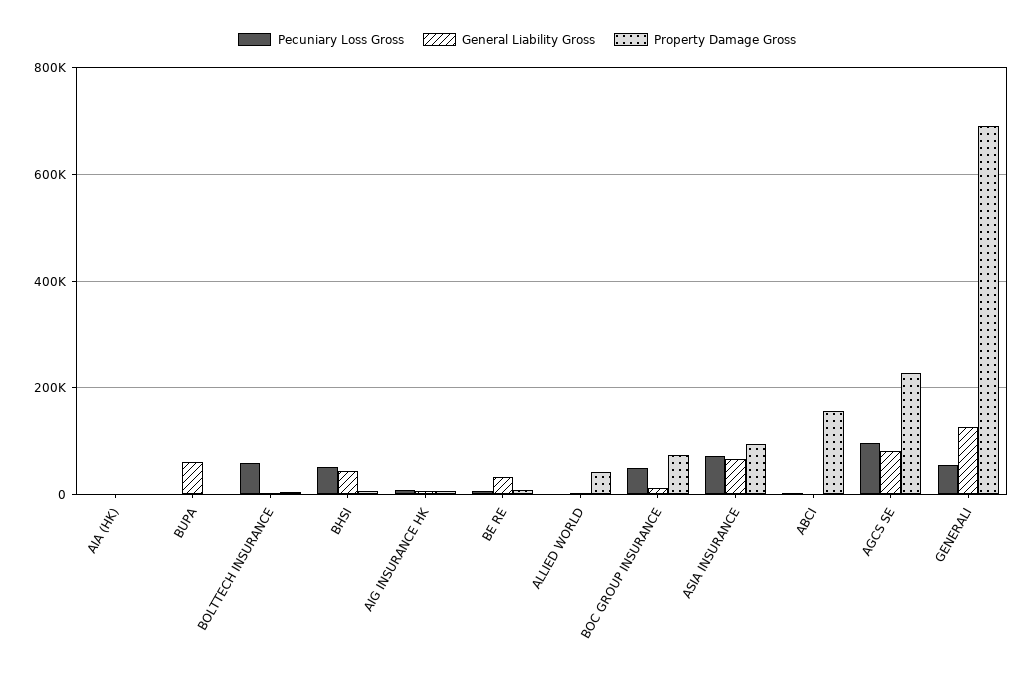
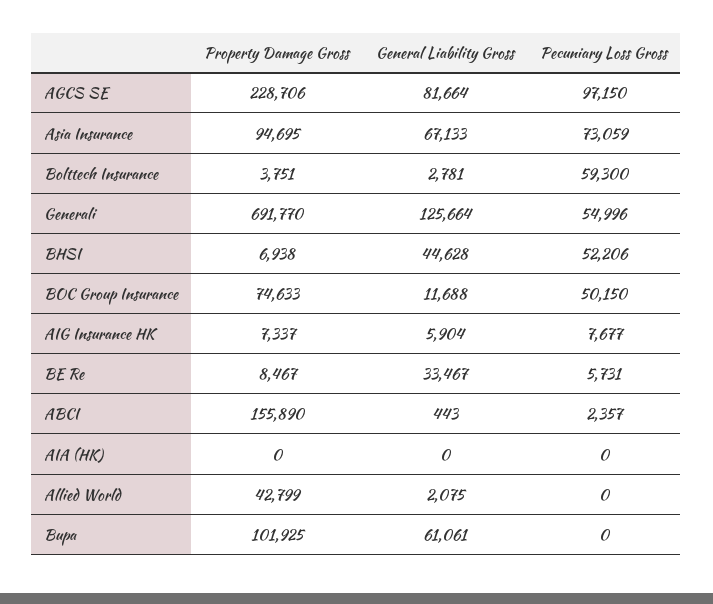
  {
    "Pecuniary Loss Gross": {
      "AIA (HK)": 0,
      "BUPA": 0,
      "BOLTTECH INSURANCE": 59300,
      "BHSI": 52206,
      "AIG INSURANCE HK": 7677,
      "BE RE": 5731,
      "ALLIED WORLD": 0,
      "BOC GROUP INSURANCE": 50150,
      "ASIA INSURANCE": 73059,
      "ABCI": 2357,
      "AGCS SE": 97150,
      "GENERALI": 54996
    },
    "General Liability Gross": {
      "AIA (HK)": 0,
      "BUPA": 61061,
      "BOLTTECH INSURANCE": 2781,
      "BHSI": 44628,
      "AIG INSURANCE HK": 5904,
      "BE RE": 33467,
      "ALLIED WORLD": 2075,
      "BOC GROUP INSURANCE": 11688,
      "ASIA INSURANCE": 67133,
      "ABCI": 443,
      "AGCS SE": 81664,
      "GENERALI": 125664
    },
    "Property Damage Gross": {
      "AIA (HK)": 0,
-     "BUPA": 0,
+     "BUPA": 101925,
      "BOLTTECH INSURANCE": 3751,
      "BHSI": 6938,
      "AIG INSURANCE HK": 7337,
      "BE RE": 8467,
      "ALLIED WORLD": 42799,
      "BOC GROUP INSURANCE": 74633,
      "ASIA INSURANCE": 94695,
      "ABCI": 155890,
      "AGCS SE": 228706,
      "GENERALI": 691770
    }
  }

